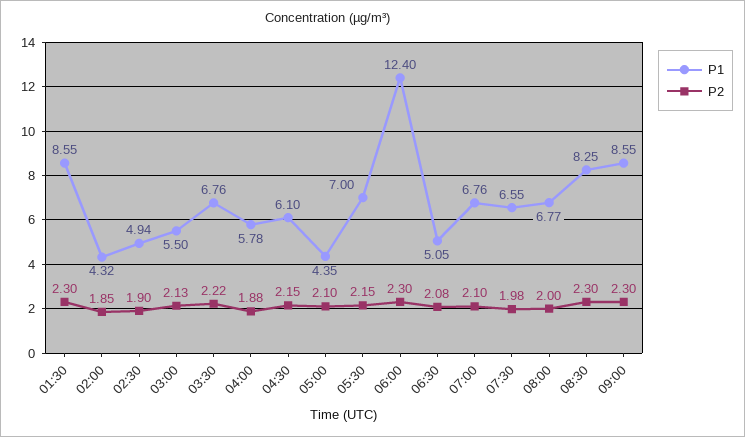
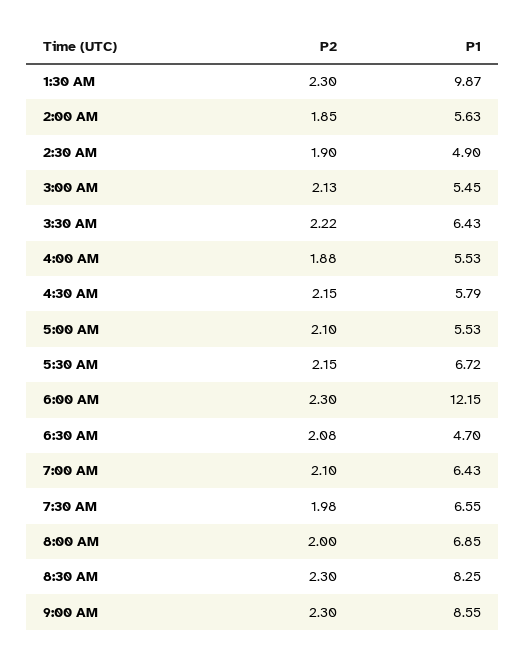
  {
    "P1": {
-     "01:30": 8.55,
+     "01:30": 9.87,
-     "02:00": 4.32,
+     "02:00": 5.63,
-     "02:30": 4.94,
+     "02:30": 4.9,
-     "03:00": 5.5,
+     "03:00": 5.45,
-     "03:30": 6.76,
+     "03:30": 6.43,
-     "04:00": 5.78,
+     "04:00": 5.53,
-     "04:30": 6.1,
+     "04:30": 5.79,
-     "05:00": 4.35,
+     "05:00": 5.53,
-     "05:30": 7,
+     "05:30": 6.72,
-     "06:00": 12.4,
+     "06:00": 12.15,
-     "06:30": 5.05,
+     "06:30": 4.7,
-     "07:00": 6.76,
+     "07:00": 6.43,
      "07:30": 6.55,
-     "08:00": 6.77,
+     "08:00": 6.85,
      "08:30": 8.25,
      "09:00": 8.55
    },
    "P2": {
      "01:30": 2.3,
      "02:00": 1.85,
      "02:30": 1.9,
      "03:00": 2.13,
      "03:30": 2.22,
      "04:00": 1.88,
      "04:30": 2.15,
      "05:00": 2.1,
      "05:30": 2.15,
      "06:00": 2.3,
      "06:30": 2.08,
      "07:00": 2.1,
      "07:30": 1.98,
      "08:00": 2,
      "08:30": 2.3,
      "09:00": 2.3
    }
  }

